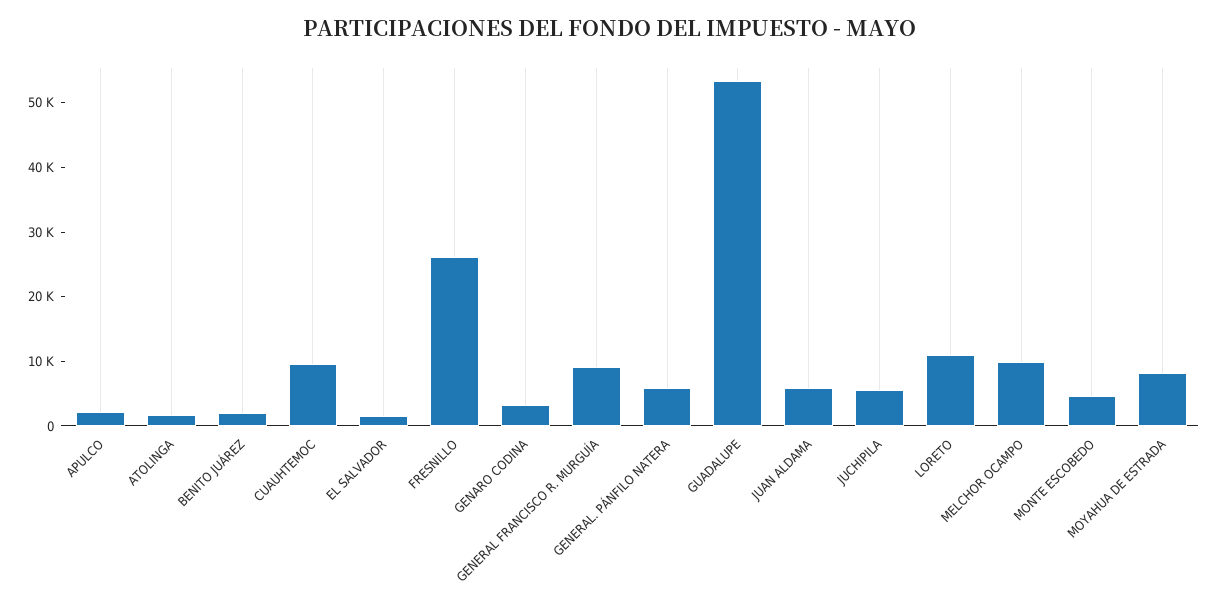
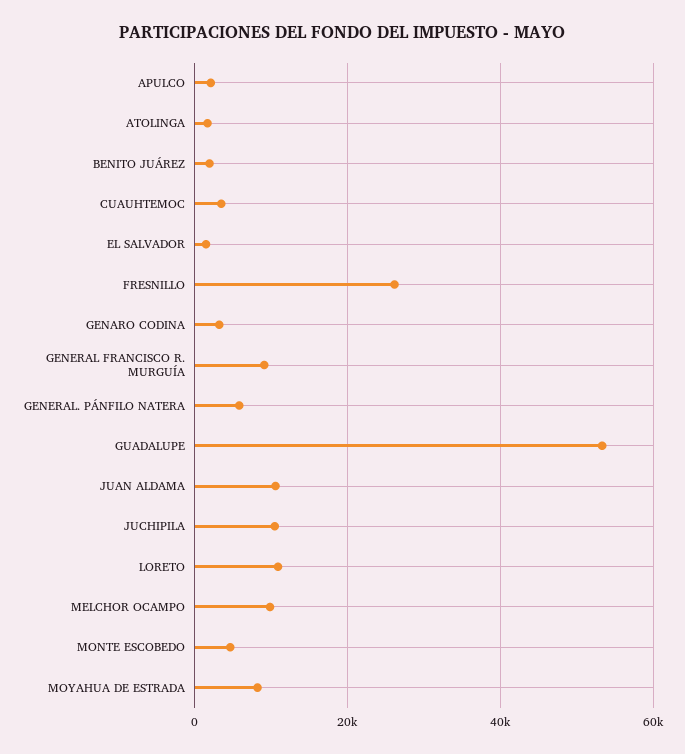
  {
    "APULCO": 2000,
    "ATOLINGA": 2000,
    "BENITO JUÁREZ": 2000,
-   "CUAUHTEMOC": 10000,
+   "CUAUHTEMOC": 4000,
    "EL SALVADOR": 2000,
    "FRESNILLO": 26000,
    "GENARO CODINA": 4000,
    "GENERAL FRANCISCO R. MURGUÍA": 10000,
    "GENERAL. PÁNFILO NATERA": 6000,
    "GUADALUPE": 54000,
-   "JUAN ALDAMA": 6000,
+   "JUAN ALDAMA": 10000,
-   "JUCHIPILA": 6000,
+   "JUCHIPILA": 10000,
    "LORETO": 10000,
    "MELCHOR OCAMPO": 10000,
    "MONTE ESCOBEDO": 4000,
    "MOYAHUA DE ESTRADA": 8000
  }

